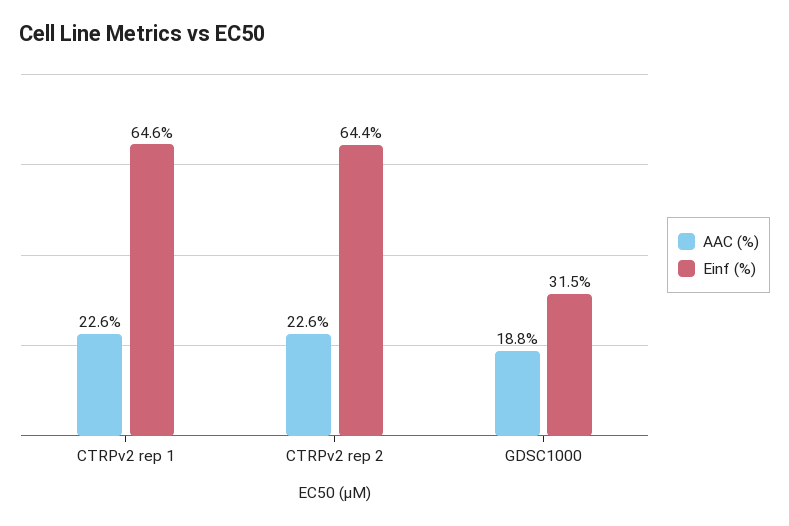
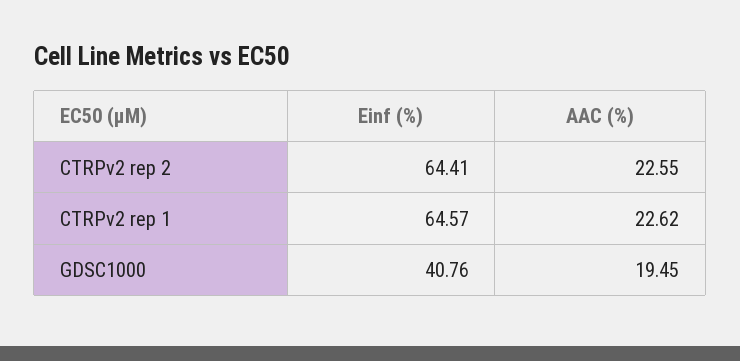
  {
    "AAC (%)": {
      "CTRPv2 rep 1": 22.62,
      "CTRPv2 rep 2": 22.55,
-     "GDSC1000": 18.8
+     "GDSC1000": 19.45
    },
    "Einf (%)": {
      "CTRPv2 rep 1": 64.57,
      "CTRPv2 rep 2": 64.41,
-     "GDSC1000": 31.5
+     "GDSC1000": 40.76
    }
  }

